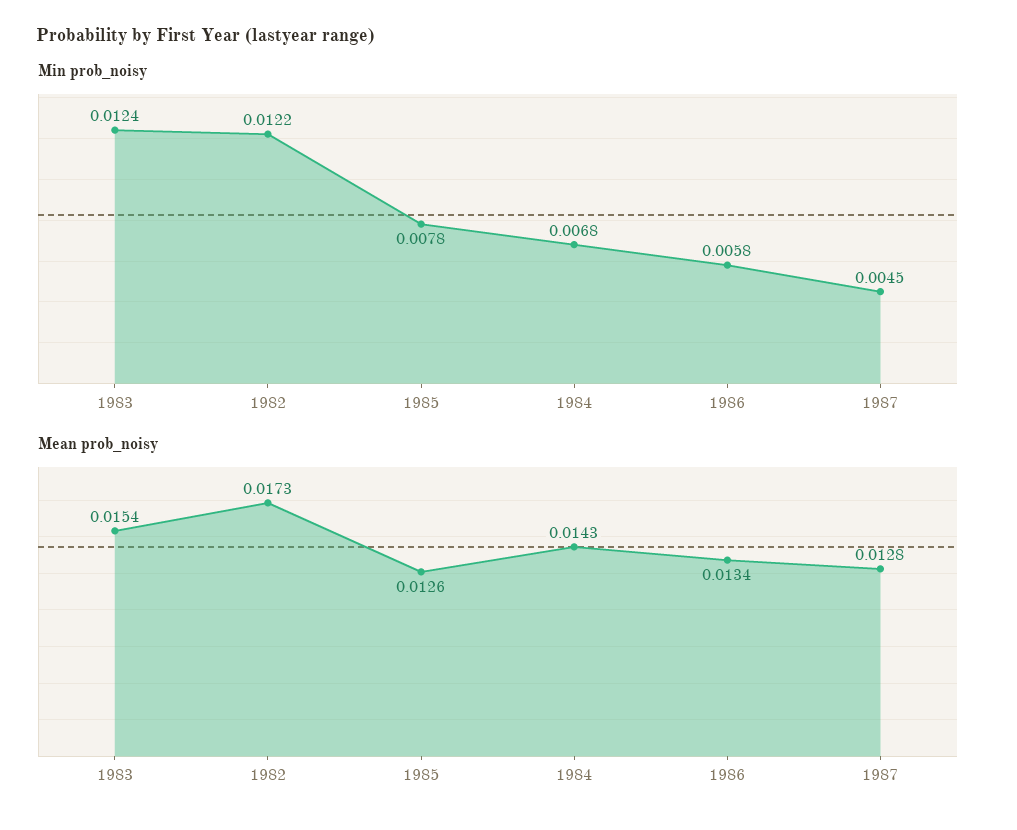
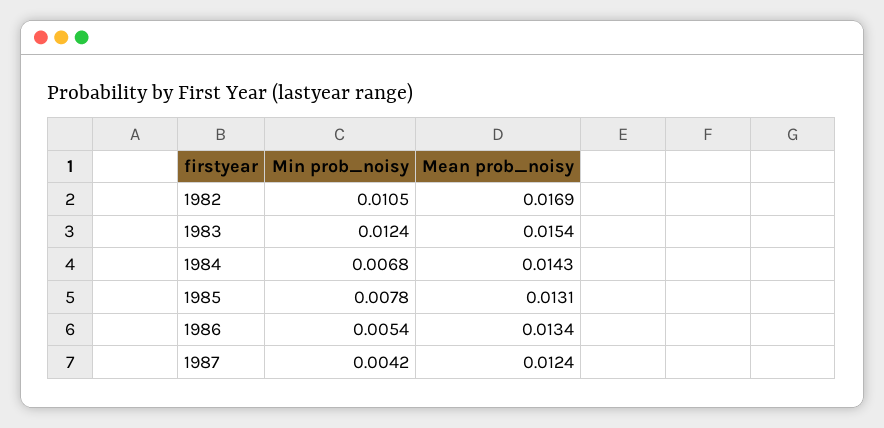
  {
    "Min prob_noisy": {
      "1983": 0.0124,
-     "1982": 0.0122,
+     "1982": 0.0105,
      "1985": 0.0078,
      "1984": 0.0068,
-     "1986": 0.0058,
+     "1986": 0.0054,
-     "1987": 0.0045
+     "1987": 0.0042
    },
    "Mean prob_noisy": {
      "1983": 0.0154,
-     "1982": 0.0173,
+     "1982": 0.0169,
-     "1985": 0.0126,
+     "1985": 0.0131,
      "1984": 0.0143,
      "1986": 0.0134,
-     "1987": 0.0128
+     "1987": 0.0124
    }
  }

